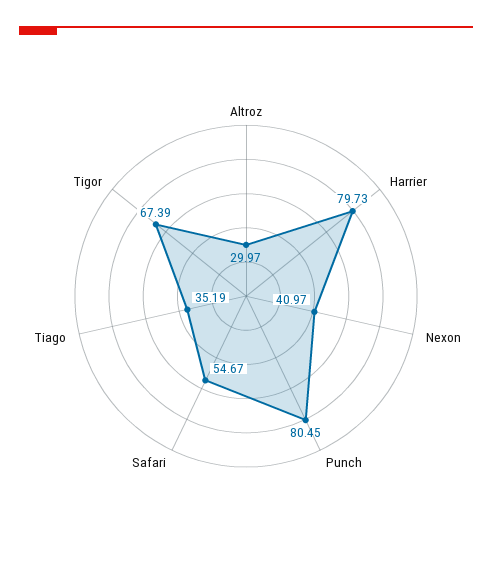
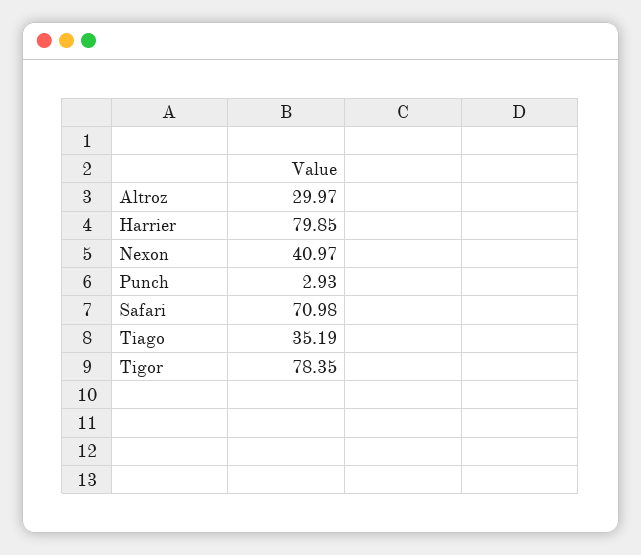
  {
    "Altroz": 29.97,
-   "Harrier": 79.73,
+   "Harrier": 79.85,
    "Nexon": 40.97,
-   "Punch": 80.45,
+   "Punch": 2.93,
-   "Safari": 54.67,
+   "Safari": 70.98,
    "Tiago": 35.19,
-   "Tigor": 67.39
+   "Tigor": 78.35
  }

